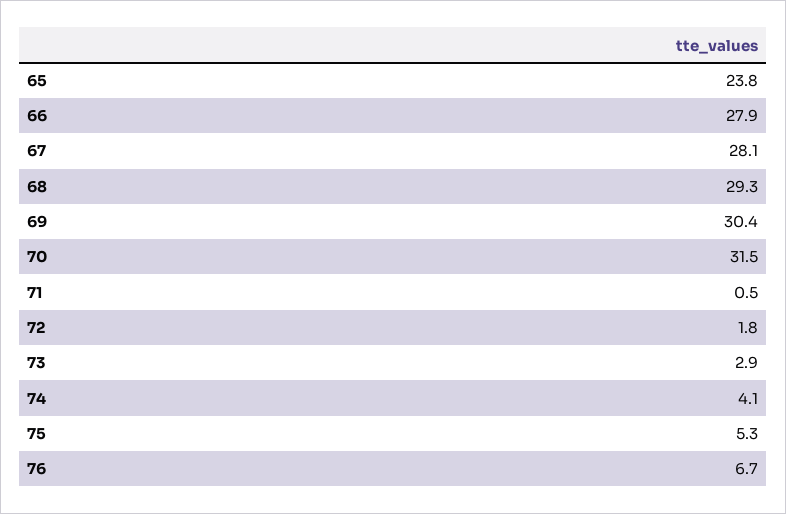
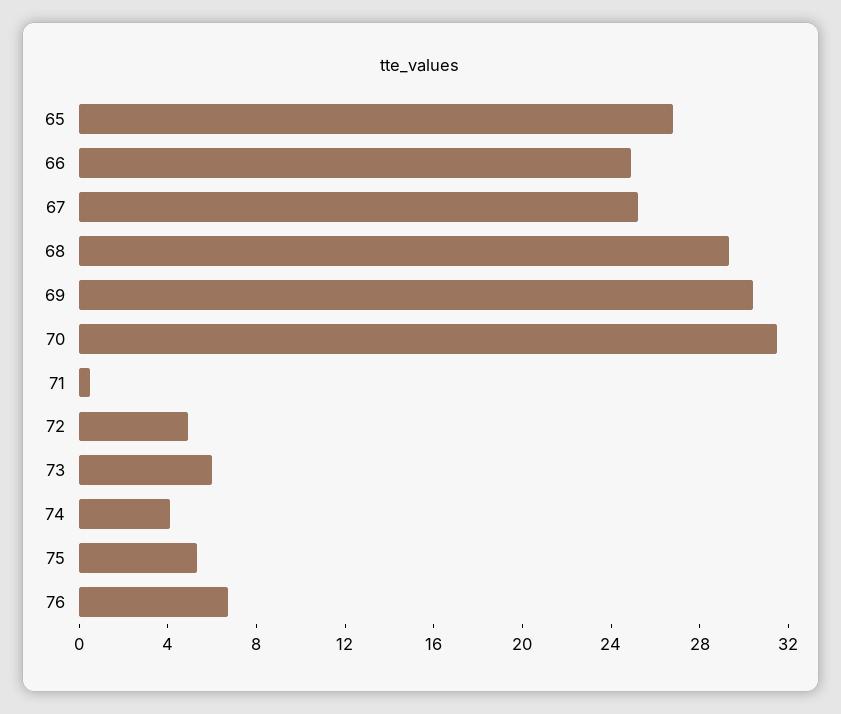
  {
-   "65": 23.8,
+   "65": 27,
-   "66": 27.9,
+   "66": 25,
-   "67": 28.1,
+   "67": 25,
    "68": 29.3,
    "69": 30.4,
    "70": 31.5,
    "71": 0.5,
-   "72": 1.8,
+   "72": 5,
-   "73": 2.9,
+   "73": 6,
    "74": 4.1,
    "75": 5.3,
    "76": 6.7
  }

